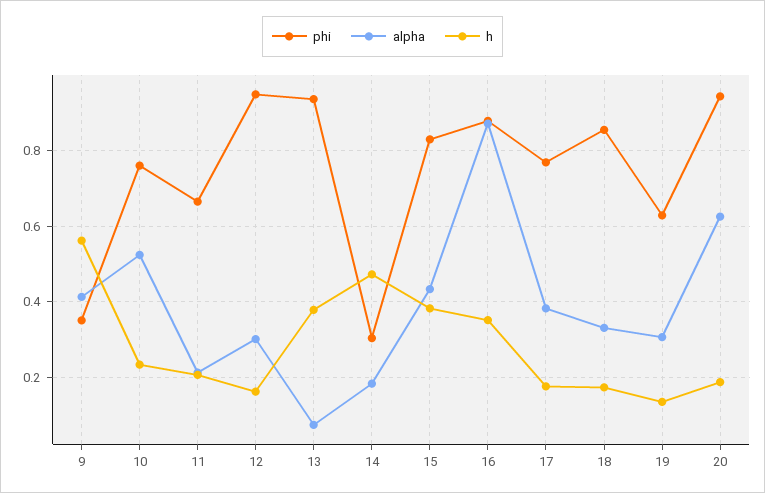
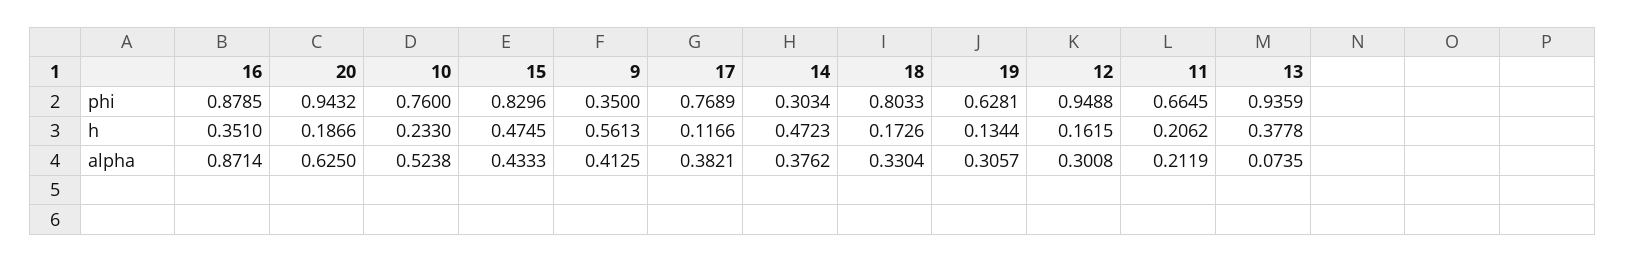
  {
    "phi": {
      "9": 0.35,
      "10": 0.76,
      "11": 0.6645,
      "12": 0.9488,
      "13": 0.9359,
      "14": 0.3034,
      "15": 0.8296,
      "16": 0.8785,
      "17": 0.7689,
-     "18": 0.86,
+     "18": 0.8033,
      "19": 0.6281,
      "20": 0.9432
    },
    "alpha": {
      "9": 0.4125,
      "10": 0.5238,
      "11": 0.2119,
      "12": 0.3008,
      "13": 0.0735,
-     "14": 0.18,
+     "14": 0.3762,
      "15": 0.4333,
      "16": 0.8714,
      "17": 0.3821,
      "18": 0.3304,
      "19": 0.3057,
      "20": 0.625
    },
    "h": {
      "9": 0.5613,
      "10": 0.233,
      "11": 0.2062,
      "12": 0.1615,
      "13": 0.3778,
      "14": 0.4723,
-     "15": 0.38,
+     "15": 0.4745,
      "16": 0.351,
-     "17": 0.18,
+     "17": 0.1166,
      "18": 0.1726,
      "19": 0.1344,
      "20": 0.1866
    }
  }

